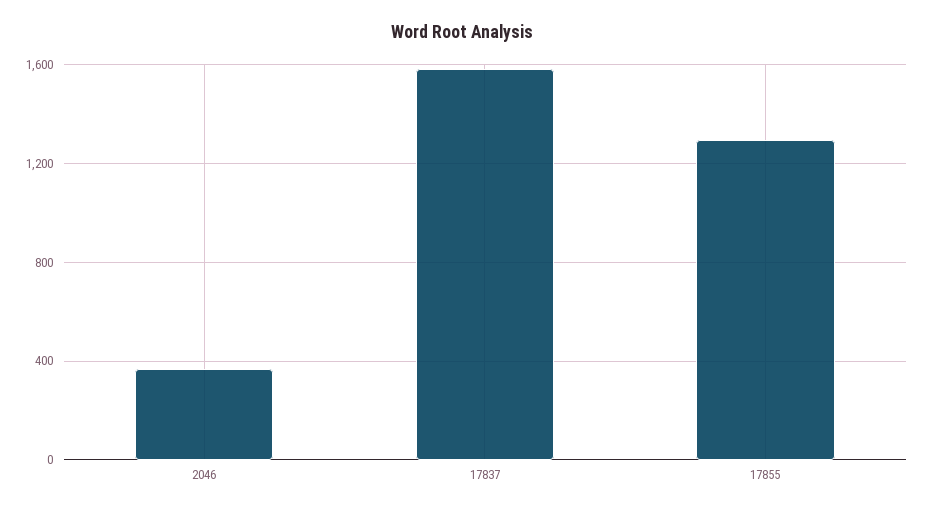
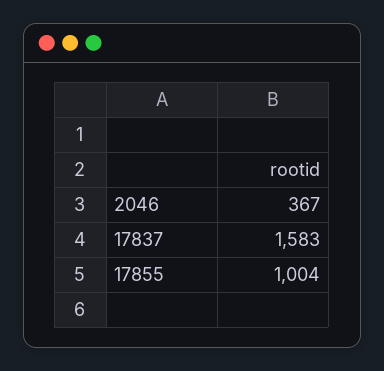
  {
    "2046": 367,
    "17837": 1583,
-   "17855": 1300
+   "17855": 1004
  }

